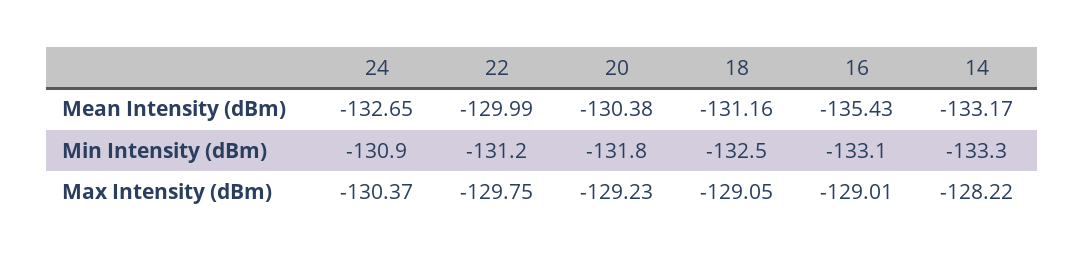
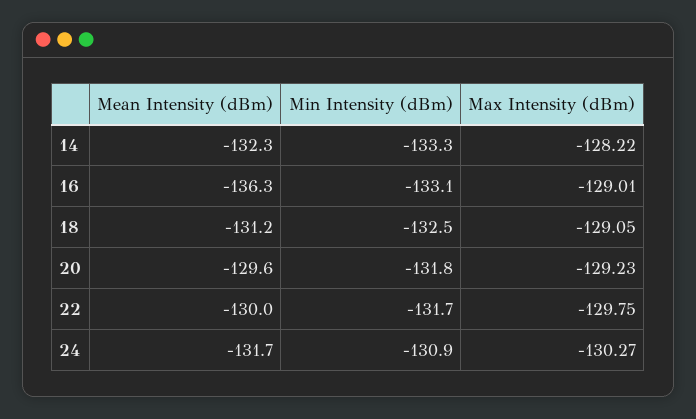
  {
    "24": {
-     "Mean Intensity (dBm)": -132.65,
+     "Mean Intensity (dBm)": -131.7,
      "Min Intensity (dBm)": -130.9,
-     "Max Intensity (dBm)": -130.37
+     "Max Intensity (dBm)": -130.27
    },
    "22": {
      "Mean Intensity (dBm)": -129.99,
-     "Min Intensity (dBm)": -131.2,
+     "Min Intensity (dBm)": -131.7,
      "Max Intensity (dBm)": -129.75
    },
    "20": {
-     "Mean Intensity (dBm)": -130.38,
+     "Mean Intensity (dBm)": -129.6,
      "Min Intensity (dBm)": -131.8,
      "Max Intensity (dBm)": -129.23
    },
    "18": {
      "Mean Intensity (dBm)": -131.16,
      "Min Intensity (dBm)": -132.5,
      "Max Intensity (dBm)": -129.05
    },
    "16": {
-     "Mean Intensity (dBm)": -135.43,
+     "Mean Intensity (dBm)": -136.3,
      "Min Intensity (dBm)": -133.1,
      "Max Intensity (dBm)": -129.01
    },
    "14": {
-     "Mean Intensity (dBm)": -133.17,
+     "Mean Intensity (dBm)": -132.3,
      "Min Intensity (dBm)": -133.3,
      "Max Intensity (dBm)": -128.22
    }
  }

